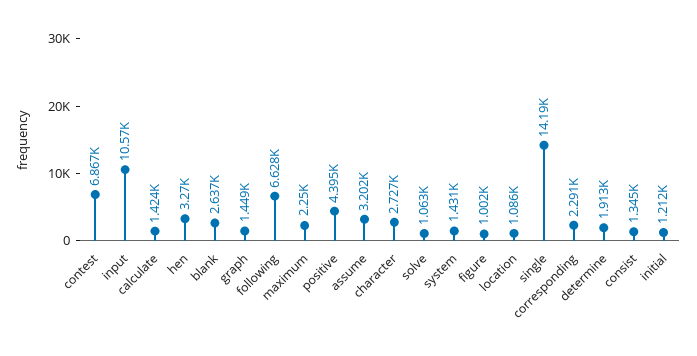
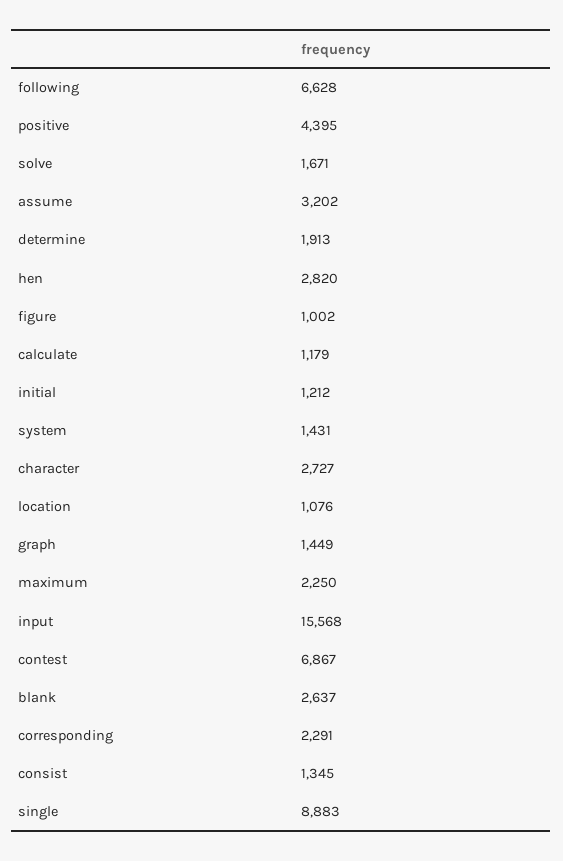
  {
    "contest": 6867,
-   "input": 10570,
+   "input": 15568,
-   "calculate": 1424,
+   "calculate": 1179,
-   "hen": 3270,
+   "hen": 2820,
    "blank": 2637,
    "graph": 1449,
    "following": 6628,
    "maximum": 2250,
    "positive": 4395,
    "assume": 3202,
    "character": 2727,
-   "solve": 1063,
+   "solve": 1671,
    "system": 1431,
    "figure": 1002,
-   "location": 1086,
+   "location": 1076,
-   "single": 14190,
+   "single": 8883,
    "corresponding": 2291,
    "determine": 1913,
    "consist": 1345,
    "initial": 1212
  }

